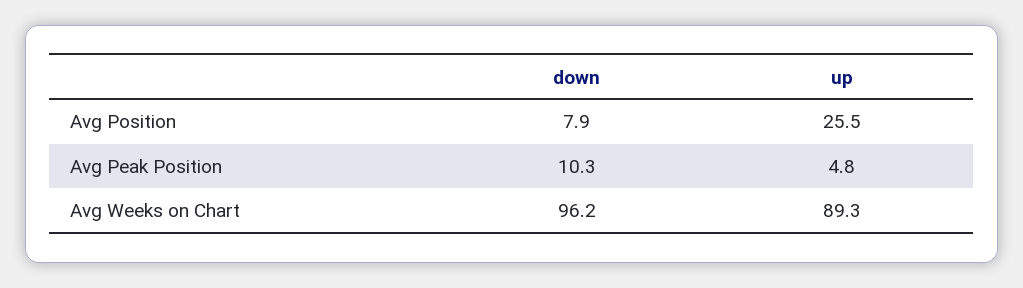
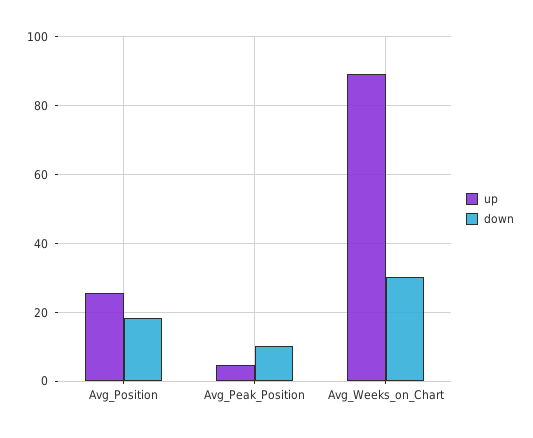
  {
    "down": {
-     "Avg Position": 7.9,
+     "Avg Position": 18,
      "Avg Peak Position": 10.3,
-     "Avg Weeks on Chart": 96.2
+     "Avg Weeks on Chart": 30
    },
    "up": {
      "Avg Position": 25.5,
      "Avg Peak Position": 4.8,
      "Avg Weeks on Chart": 89.3
    }
  }

